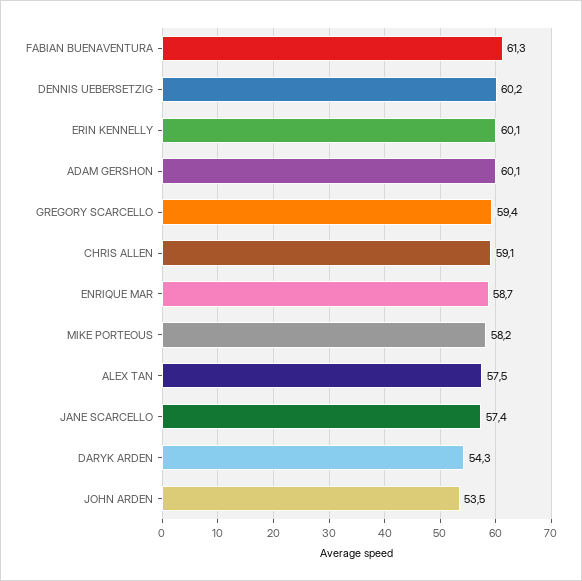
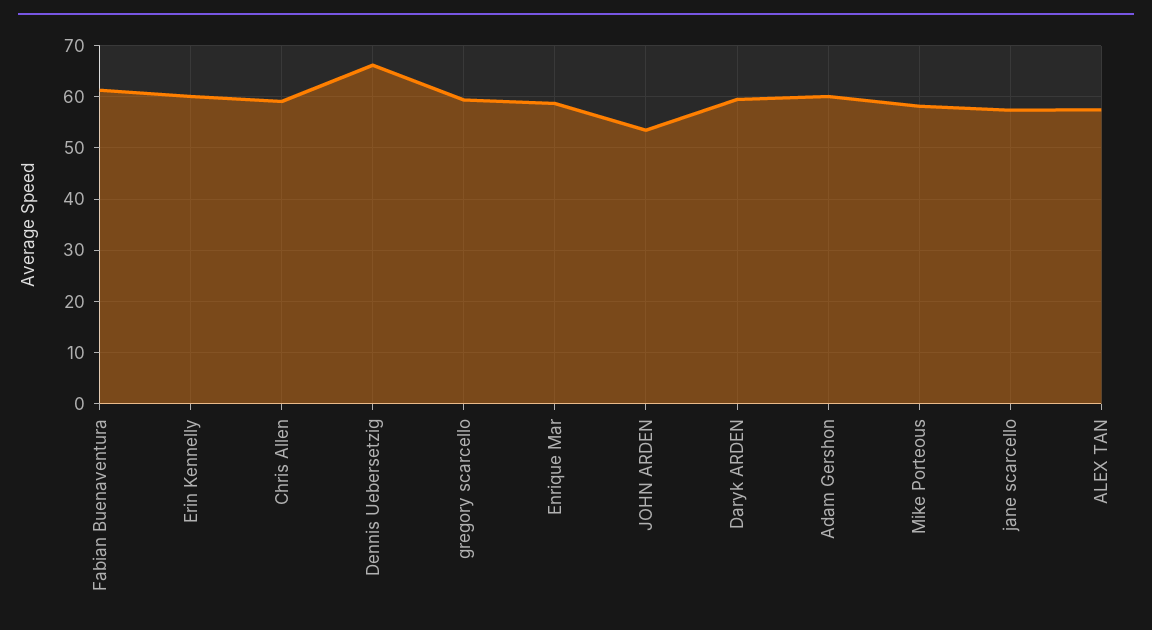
  {
    "FABIAN BUENAVENTURA": 61.3,
-   "DENNIS UEBERSETZIG": 60.2,
+   "DENNIS UEBERSETZIG": 66,
    "ERIN KENNELLY": 60.1,
    "ADAM GERSHON": 60.1,
    "GREGORY SCARCELLO": 59.4,
    "CHRIS ALLEN": 59.1,
    "ENRIQUE MAR": 58.7,
    "MIKE PORTEOUS": 58.2,
    "ALEX TAN": 57.5,
    "JANE SCARCELLO": 57.4,
-   "DARYK ARDEN": 54.3,
+   "DARYK ARDEN": 60,
    "JOHN ARDEN": 53.5
  }

